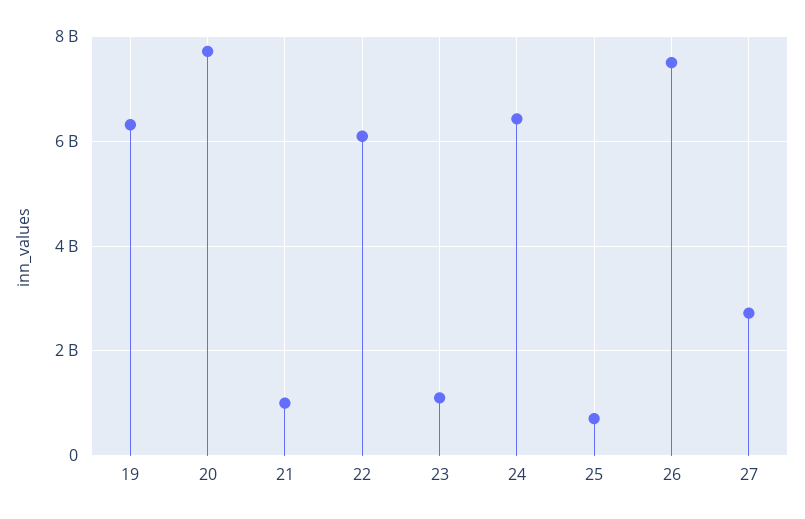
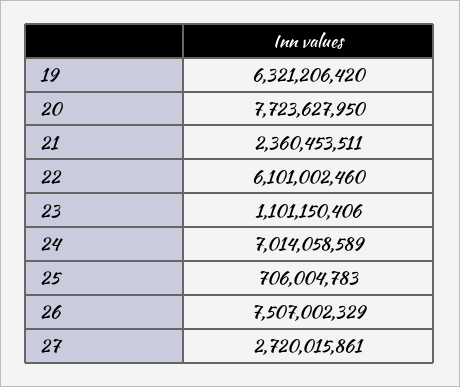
  {
    "19": 6321206420,
    "20": 7723627950,
-   "21": 1000000000,
+   "21": 2360453511,
    "22": 6101002460,
    "23": 1101150406,
-   "24": 6400000000,
+   "24": 7014058589,
    "25": 706004783,
    "26": 7507002329,
    "27": 2720015861
  }

